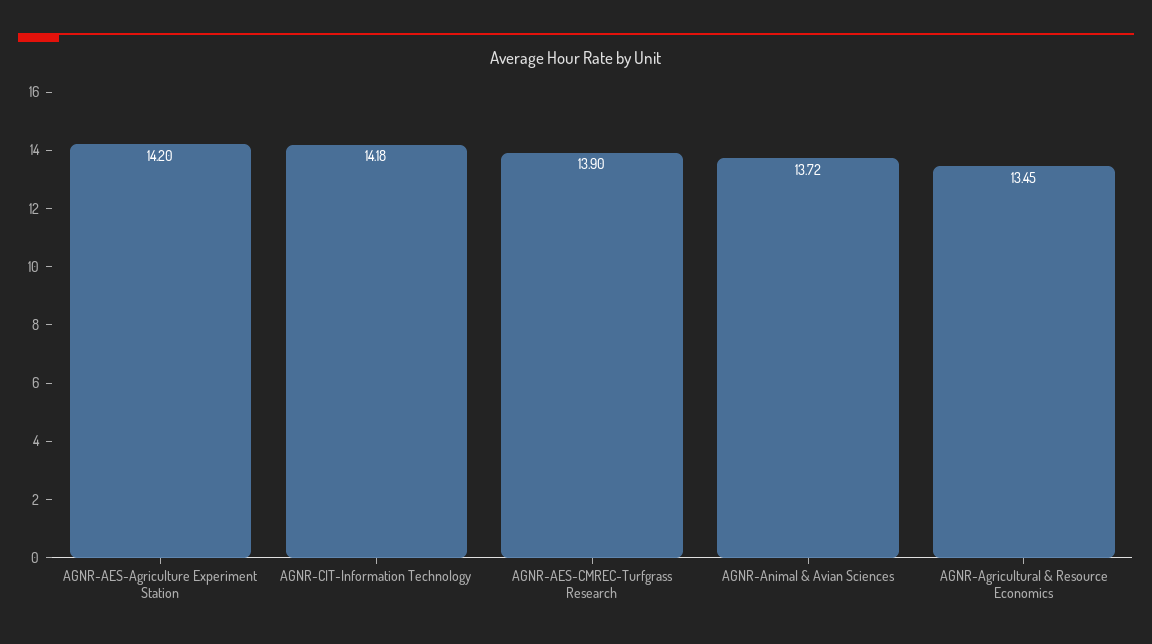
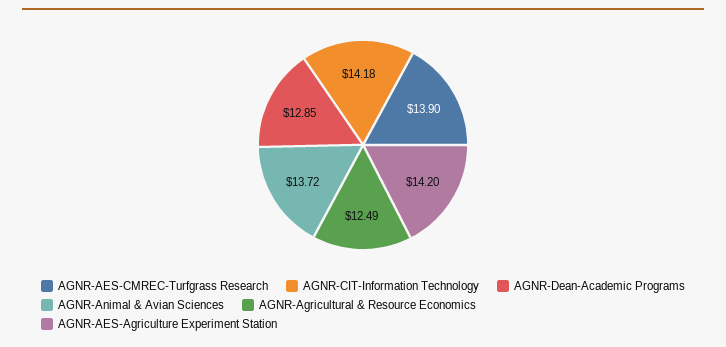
  {
    "AGNR-AES-Agriculture Experiment Station": 14.2,
    "AGNR-CIT-Information Technology": 14.18,
    "AGNR-AES-CMREC-Turfgrass Research": 13.9,
    "AGNR-Animal & Avian Sciences": 13.72,
-   "AGNR-Agricultural & Resource Economics": 13.45
+   "AGNR-Agricultural & Resource Economics": 12.49,
+   "AGNR-Dean-Academic Programs": 12.85
  }

